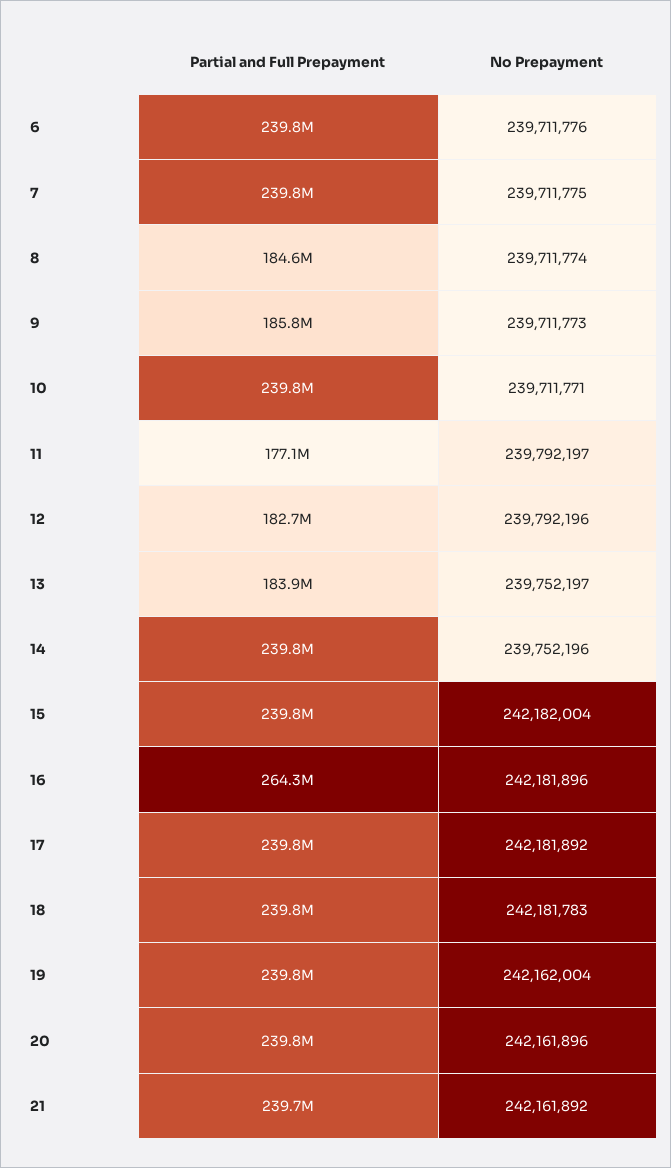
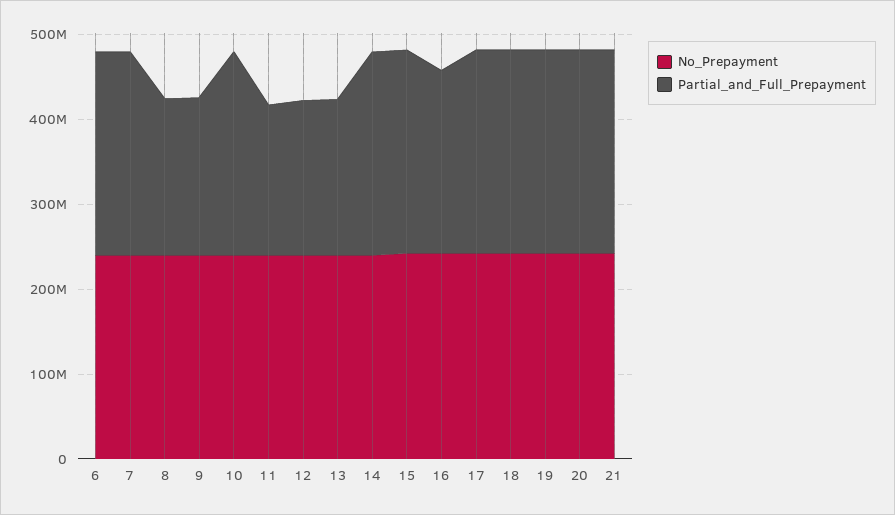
  {
    "Partial and Full Prepayment": {
      "6": 239800000,
      "7": 239800000,
      "8": 184600000,
      "9": 185800000,
      "10": 239800000,
      "11": 177100000,
      "12": 182700000,
      "13": 183900000,
      "14": 239800000,
      "15": 239800000,
-     "16": 264300000,
+     "16": 220000000,
      "17": 239800000,
      "18": 239800000,
      "19": 239800000,
      "20": 239800000,
      "21": 239700000
    },
    "No Prepayment": {
      "6": 239711776,
      "7": 239711775,
      "8": 239711774,
      "9": 239711773,
      "10": 239711771,
      "11": 239792197,
      "12": 239792196,
      "13": 239752197,
      "14": 239752196,
      "15": 242182004,
      "16": 242181896,
      "17": 242181892,
      "18": 242181783,
      "19": 242162004,
      "20": 242161896,
      "21": 242161892
    }
  }

